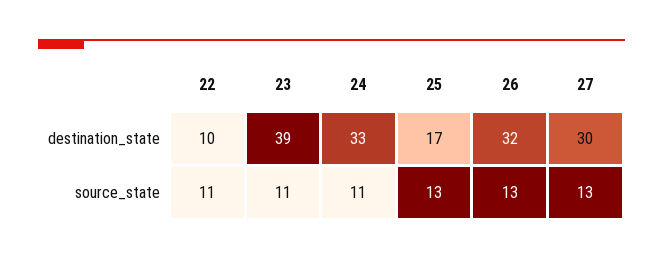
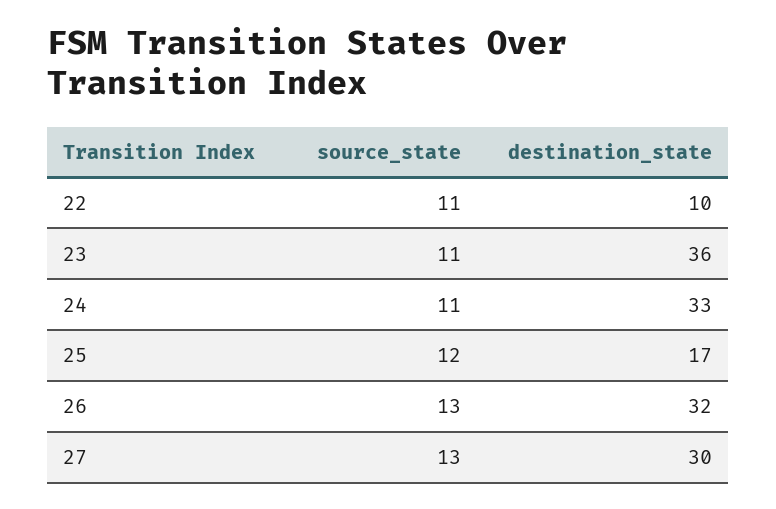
  {
    "22": {
      "destination_state": 10,
      "source_state": 11
    },
    "23": {
-     "destination_state": 39,
+     "destination_state": 36,
      "source_state": 11
    },
    "24": {
      "destination_state": 33,
      "source_state": 11
    },
    "25": {
      "destination_state": 17,
-     "source_state": 13
+     "source_state": 12
    },
    "26": {
      "destination_state": 32,
      "source_state": 13
    },
    "27": {
      "destination_state": 30,
      "source_state": 13
    }
  }

